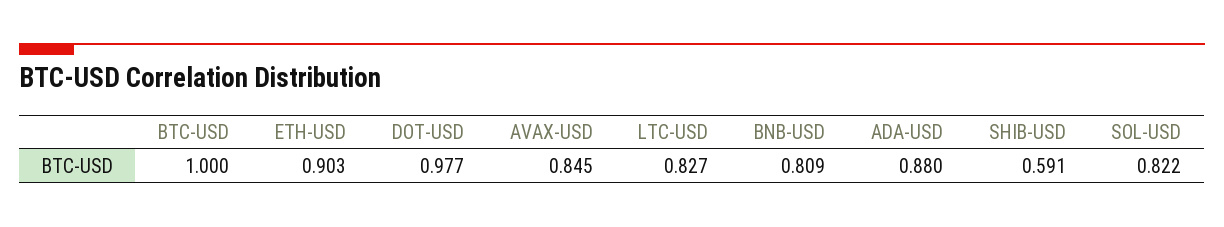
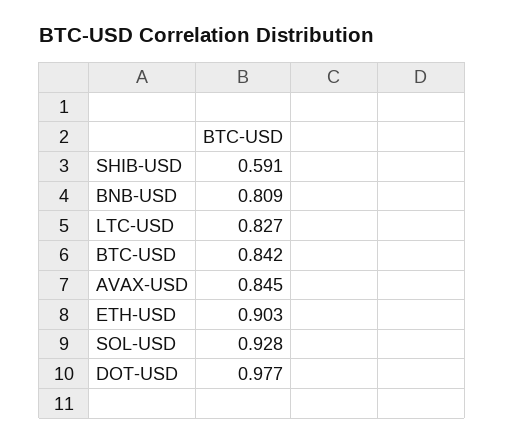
  {
-   "BTC-USD": 1,
+   "BTC-USD": 0.842,
    "ETH-USD": 0.903,
    "DOT-USD": 0.977,
    "AVAX-USD": 0.845,
    "LTC-USD": 0.827,
    "BNB-USD": 0.809,
-   "ADA-USD": 0.88,
    "SHIB-USD": 0.591,
-   "SOL-USD": 0.822
+   "SOL-USD": 0.928
  }

